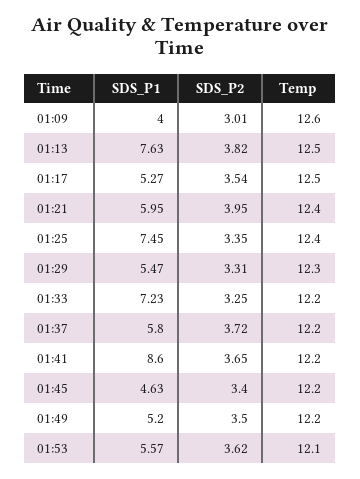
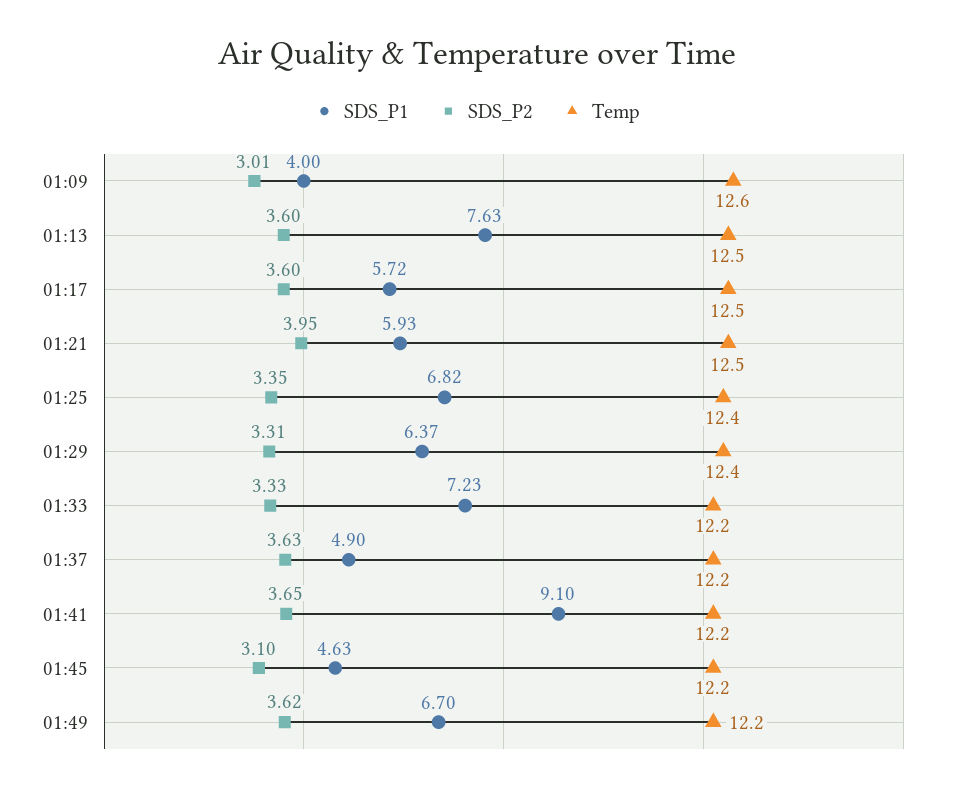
  {
    "SDS_P1": {
      "01:09": 4,
      "01:13": 7.63,
-     "01:17": 5.27,
+     "01:17": 5.72,
-     "01:21": 5.95,
+     "01:21": 5.93,
-     "01:25": 7.45,
+     "01:25": 6.82,
-     "01:29": 5.47,
+     "01:29": 6.37,
      "01:33": 7.23,
-     "01:37": 5.8,
+     "01:37": 4.9,
-     "01:41": 8.6,
+     "01:41": 9.1,
      "01:45": 4.63,
-     "01:49": 5.2,
+     "01:49": 6.7
-     "01:53": 5.57
    },
    "SDS_P2": {
      "01:09": 3.01,
-     "01:13": 3.82,
+     "01:13": 3.6,
-     "01:17": 3.54,
+     "01:17": 3.6,
      "01:21": 3.95,
      "01:25": 3.35,
      "01:29": 3.31,
-     "01:33": 3.25,
+     "01:33": 3.33,
-     "01:37": 3.72,
+     "01:37": 3.63,
      "01:41": 3.65,
-     "01:45": 3.4,
+     "01:45": 3.1,
-     "01:49": 3.5,
+     "01:49": 3.62
-     "01:53": 3.62
    },
    "Temp": {
      "01:09": 12.6,
      "01:13": 12.5,
      "01:17": 12.5,
-     "01:21": 12.4,
+     "01:21": 12.5,
      "01:25": 12.4,
-     "01:29": 12.3,
+     "01:29": 12.4,
      "01:33": 12.2,
      "01:37": 12.2,
      "01:41": 12.2,
      "01:45": 12.2,
-     "01:49": 12.2,
+     "01:49": 12.2
-     "01:53": 12.1
    }
  }

